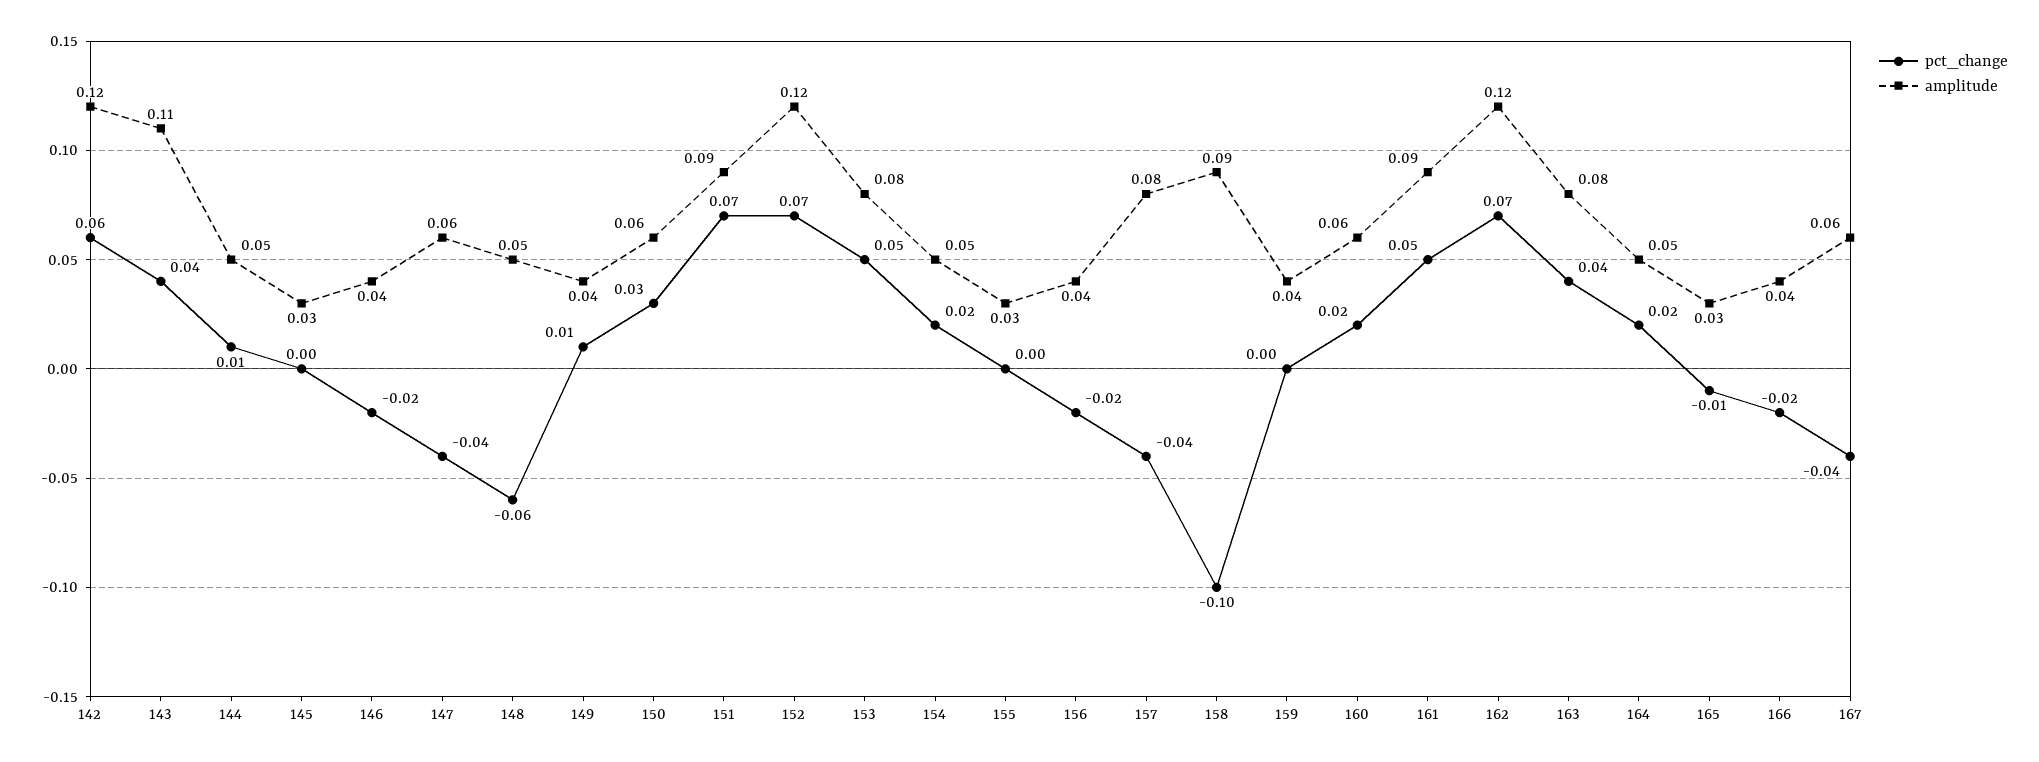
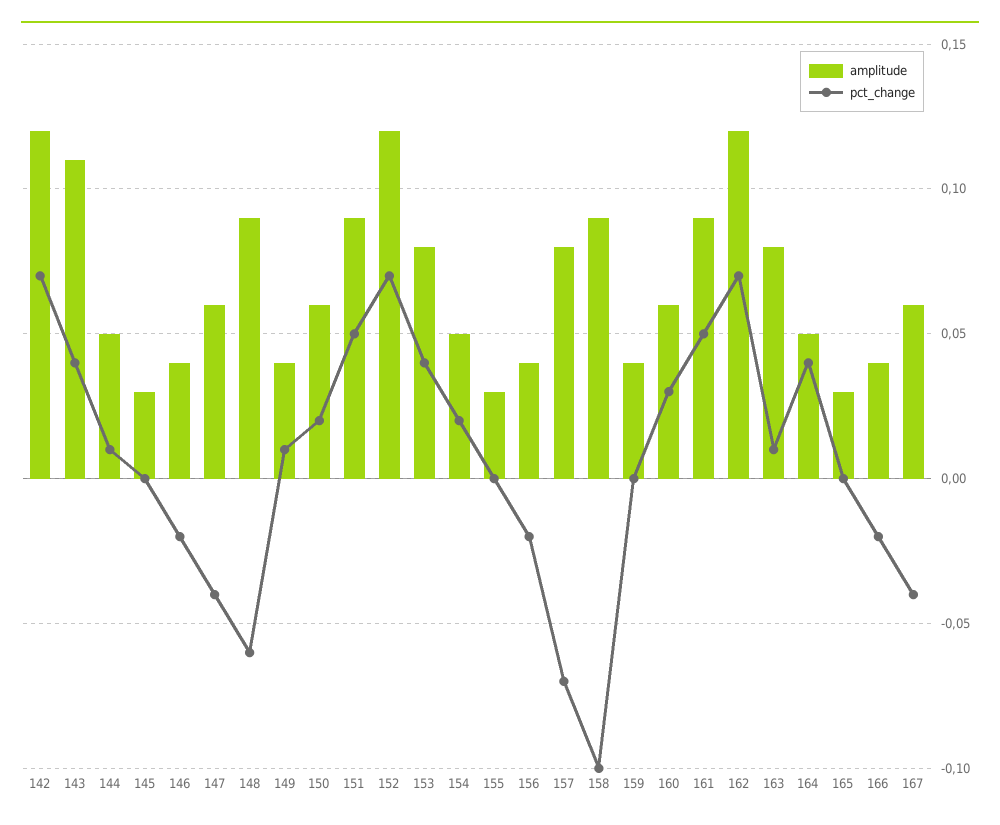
  {
    "pct_change": {
-     "142": 0.06,
+     "142": 0.07,
      "143": 0.04,
      "144": 0.01,
      "145": 0,
      "146": -0.02,
      "147": -0.04,
      "148": -0.06,
      "149": 0.01,
-     "150": 0.03,
+     "150": 0.02,
-     "151": 0.07,
+     "151": 0.05,
      "152": 0.07,
-     "153": 0.05,
+     "153": 0.04,
      "154": 0.02,
      "155": 0,
      "156": -0.02,
-     "157": -0.04,
+     "157": -0.07,
      "158": -0.1,
      "159": 0,
-     "160": 0.02,
+     "160": 0.03,
      "161": 0.05,
      "162": 0.07,
-     "163": 0.04,
+     "163": 0.01,
-     "164": 0.02,
+     "164": 0.04,
-     "165": -0.01,
+     "165": 0,
      "166": -0.02,
      "167": -0.04
    },
    "amplitude": {
      "142": 0.12,
      "143": 0.11,
      "144": 0.05,
      "145": 0.03,
      "146": 0.04,
      "147": 0.06,
-     "148": 0.05,
+     "148": 0.09,
      "149": 0.04,
      "150": 0.06,
      "151": 0.09,
      "152": 0.12,
      "153": 0.08,
      "154": 0.05,
      "155": 0.03,
      "156": 0.04,
      "157": 0.08,
      "158": 0.09,
      "159": 0.04,
      "160": 0.06,
      "161": 0.09,
      "162": 0.12,
      "163": 0.08,
      "164": 0.05,
      "165": 0.03,
      "166": 0.04,
      "167": 0.06
    }
  }

